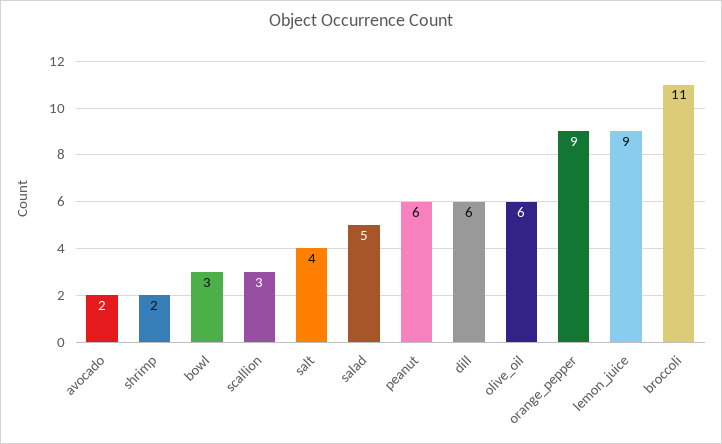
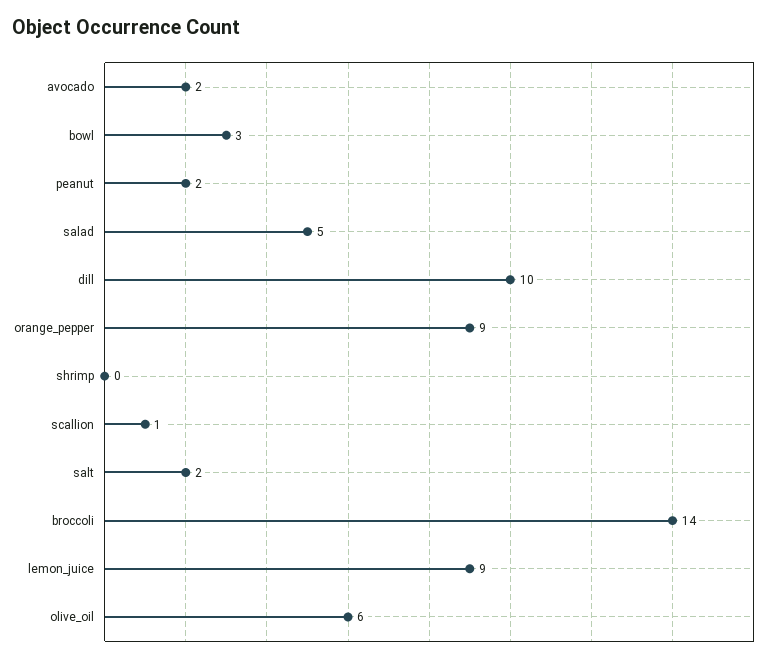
  {
    "avocado": 2,
-   "shrimp": 2,
+   "shrimp": 0,
    "bowl": 3,
-   "scallion": 3,
+   "scallion": 1,
-   "salt": 4,
+   "salt": 2,
    "salad": 5,
-   "peanut": 6,
+   "peanut": 2,
-   "dill": 6,
+   "dill": 10,
    "olive_oil": 6,
    "orange_pepper": 9,
    "lemon_juice": 9,
-   "broccoli": 11
+   "broccoli": 14
  }

